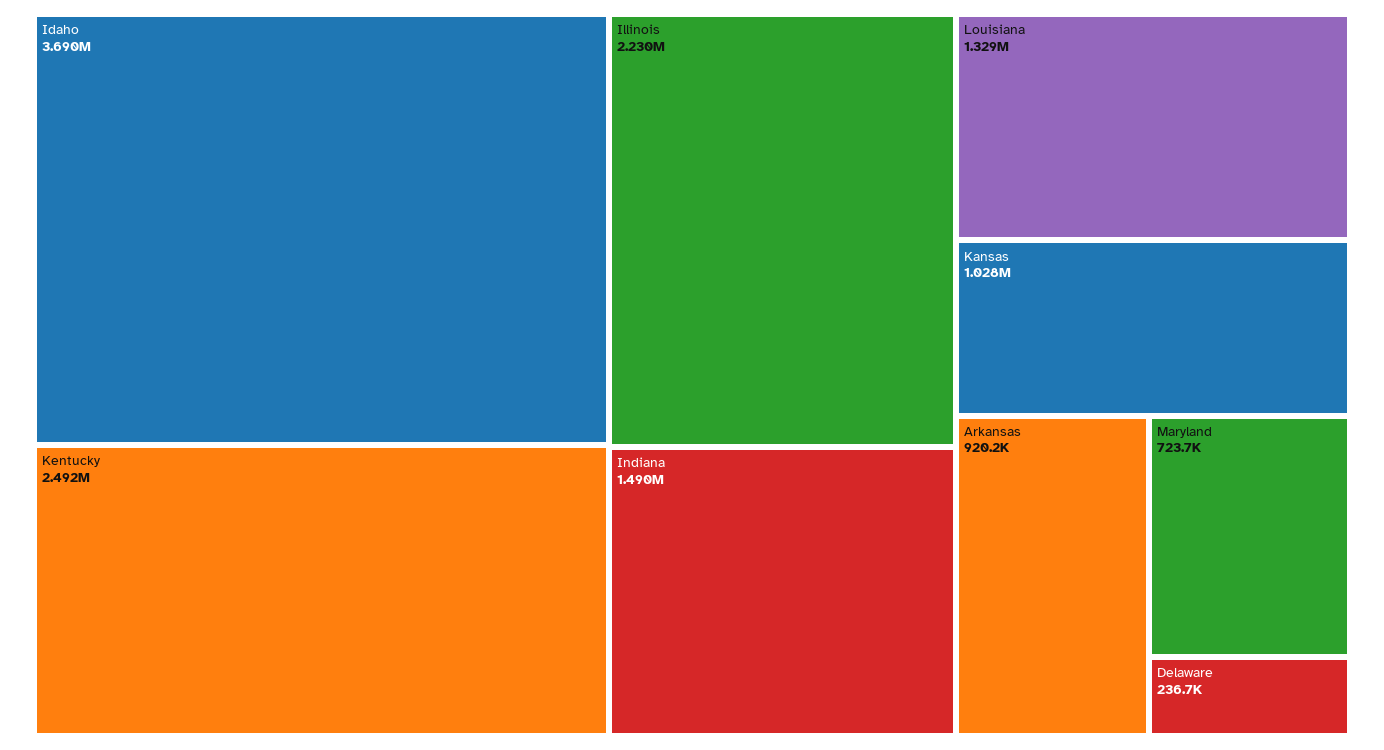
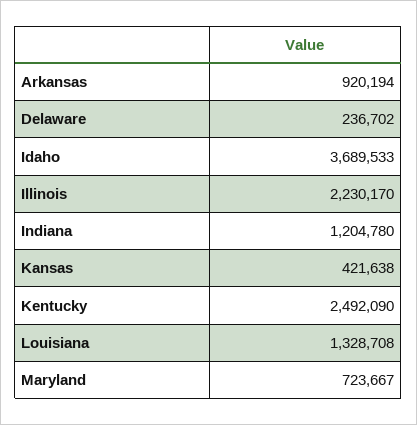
  {
    "Idaho": 3689533,
    "Kentucky": 2492090,
    "Illinois": 2230170,
-   "Indiana": 1490000,
+   "Indiana": 1204780,
    "Louisiana": 1328708,
-   "Kansas": 1028000,
+   "Kansas": 421638,
    "Arkansas": 920194,
    "Maryland": 723667,
    "Delaware": 236702
  }

